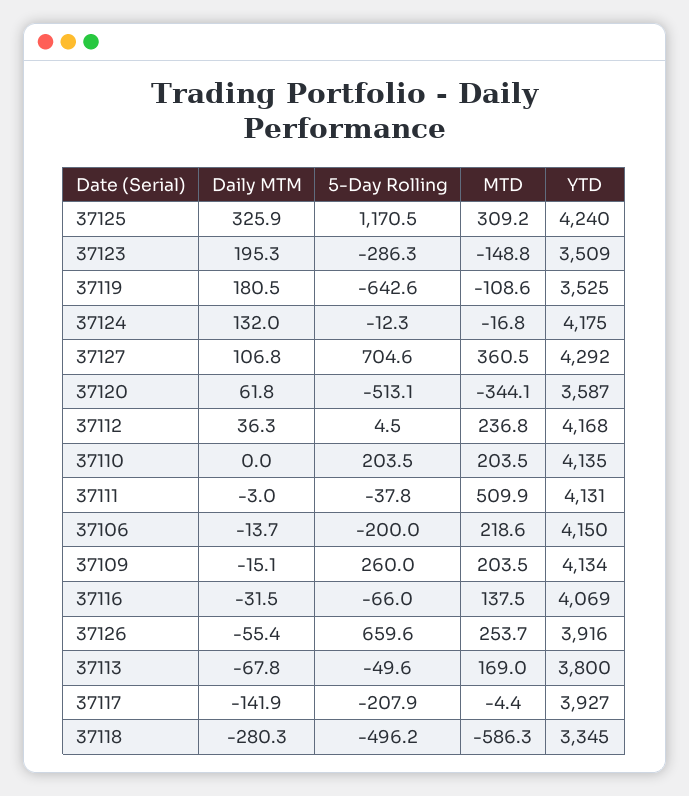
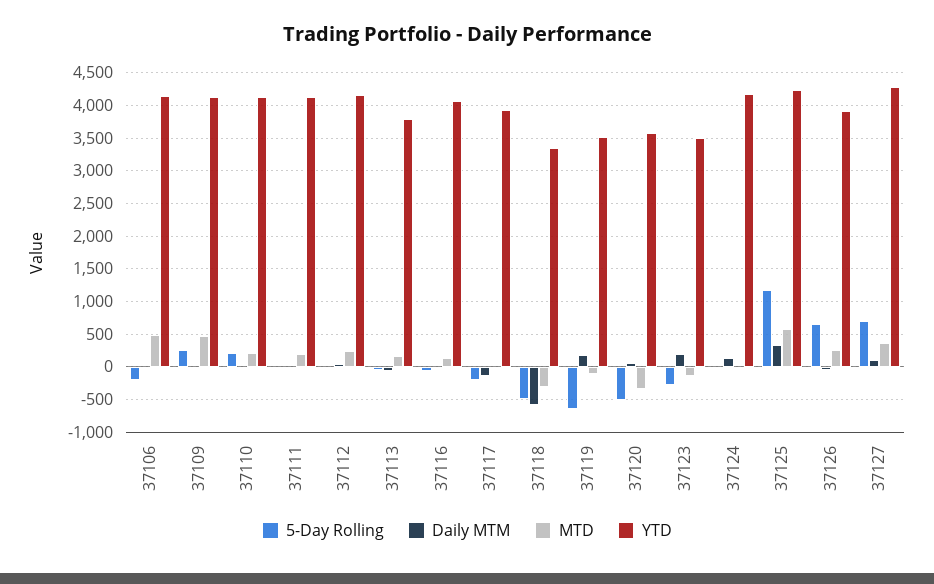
  {
    "Daily MTM": {
      "37125": 325.9,
      "37123": 195.3,
      "37119": 180.5,
      "37124": 132,
      "37127": 106.8,
      "37120": 61.8,
      "37112": 36.3,
      "37110": 0,
      "37111": -3,
      "37106": -13.7,
      "37109": -15.1,
      "37116": -31.5,
      "37126": -55.4,
      "37113": -67.8,
      "37117": -141.9,
-     "37118": -280.3
+     "37118": -600
    },
    "5-Day Rolling": {
      "37125": 1170.5,
      "37123": -286.3,
      "37119": -642.6,
      "37124": -12.3,
      "37127": 704.6,
      "37120": -513.1,
      "37112": 4.5,
      "37110": 203.5,
      "37111": -37.8,
      "37106": -200,
      "37109": 260,
      "37116": -66,
      "37126": 659.6,
      "37113": -49.6,
      "37117": -207.9,
      "37118": -496.2
    },
    "MTD": {
-     "37125": 309.2,
+     "37125": 600,
      "37123": -148.8,
      "37119": -108.6,
      "37124": -16.8,
      "37127": 360.5,
      "37120": -344.1,
      "37112": 236.8,
      "37110": 203.5,
-     "37111": 509.9,
+     "37111": 200,
-     "37106": 218.6,
+     "37106": 500,
-     "37109": 203.5,
+     "37109": 500,
      "37116": 137.5,
      "37126": 253.7,
      "37113": 169,
      "37117": -4.4,
-     "37118": -586.3
+     "37118": -300
    },
    "YTD": {
      "37125": 4240,
      "37123": 3509,
      "37119": 3525,
      "37124": 4175,
      "37127": 4292,
      "37120": 3587,
      "37112": 4168,
      "37110": 4135,
      "37111": 4131,
      "37106": 4150,
      "37109": 4134,
      "37116": 4069,
      "37126": 3916,
      "37113": 3800,
      "37117": 3927,
      "37118": 3345
    }
  }

